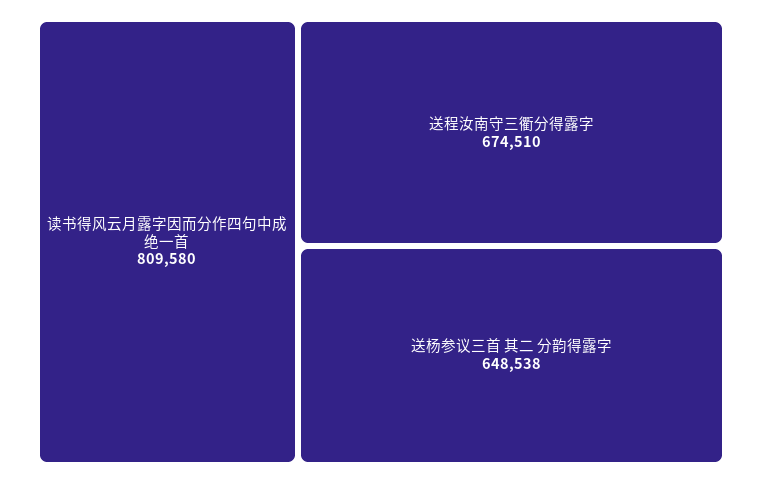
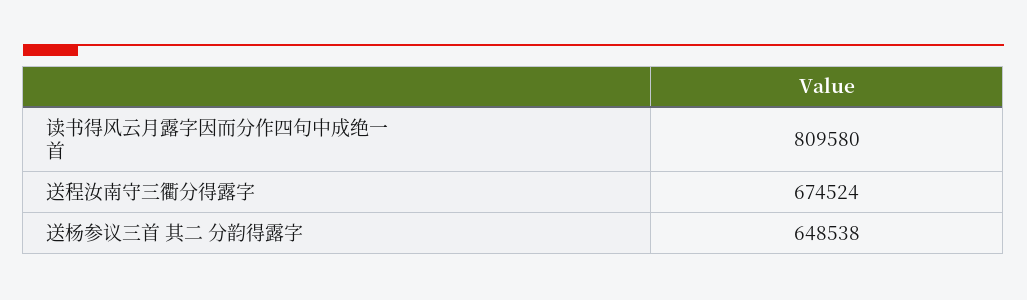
  {
    "读书得风云月露字因而分作四句中成绝一首": 809580,
-   "送程汝南守三衢分得露字": 674510,
+   "送程汝南守三衢分得露字": 674524,
    "送杨参议三首 其二 分韵得露字": 648538
  }

